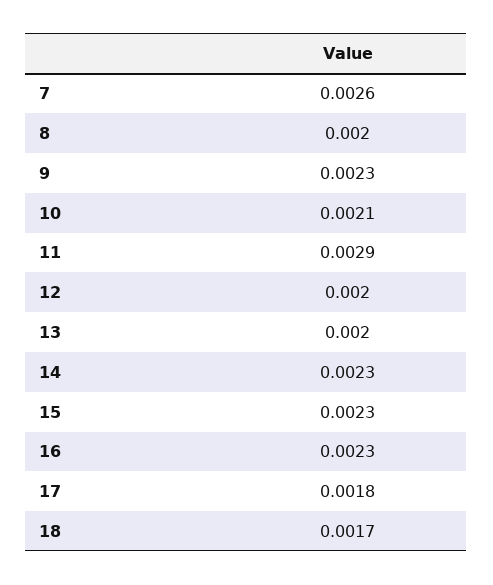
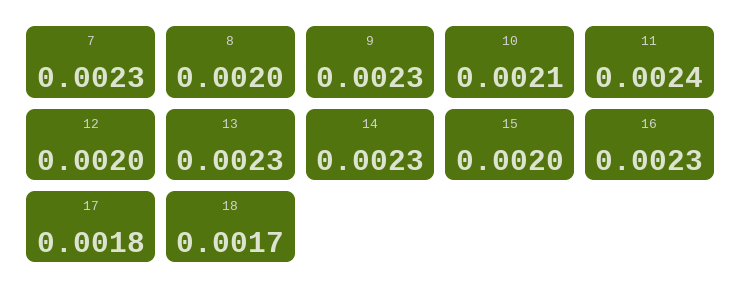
  {
-   "7": 0.0026,
+   "7": 0.0023,
    "8": 0.002,
    "9": 0.0023,
    "10": 0.0021,
-   "11": 0.0029,
+   "11": 0.0024,
    "12": 0.002,
-   "13": 0.002,
+   "13": 0.0023,
    "14": 0.0023,
-   "15": 0.0023,
+   "15": 0.002,
    "16": 0.0023,
    "17": 0.0018,
    "18": 0.0017
  }

